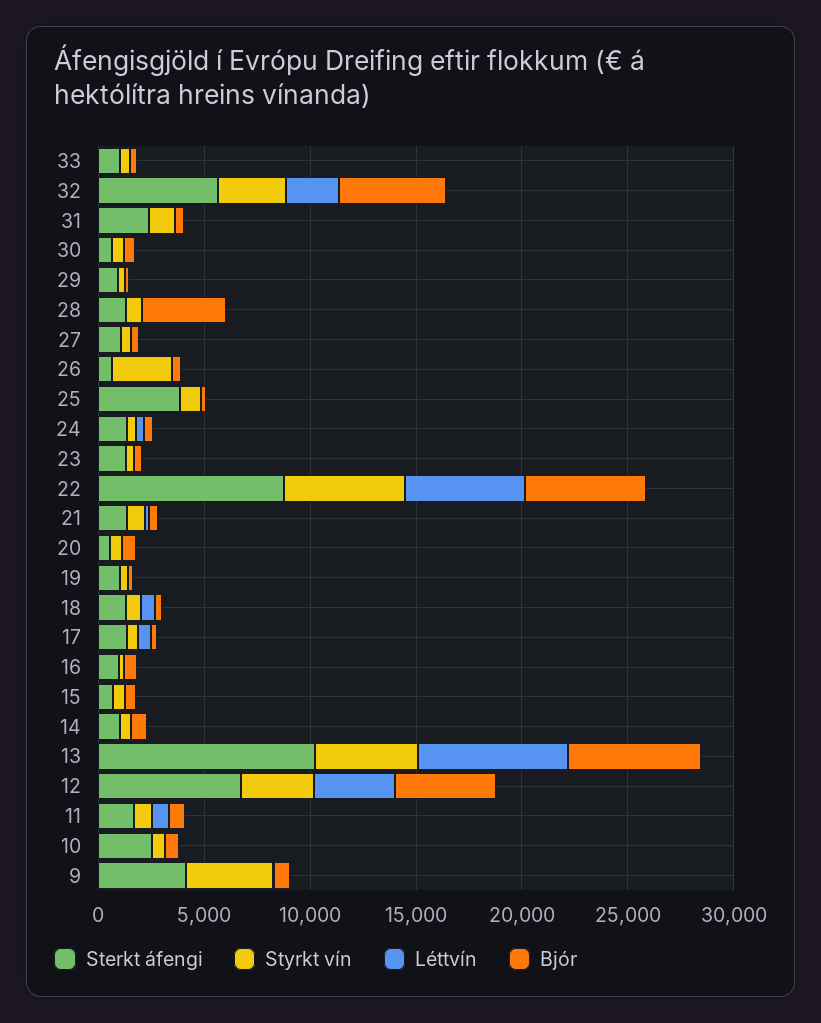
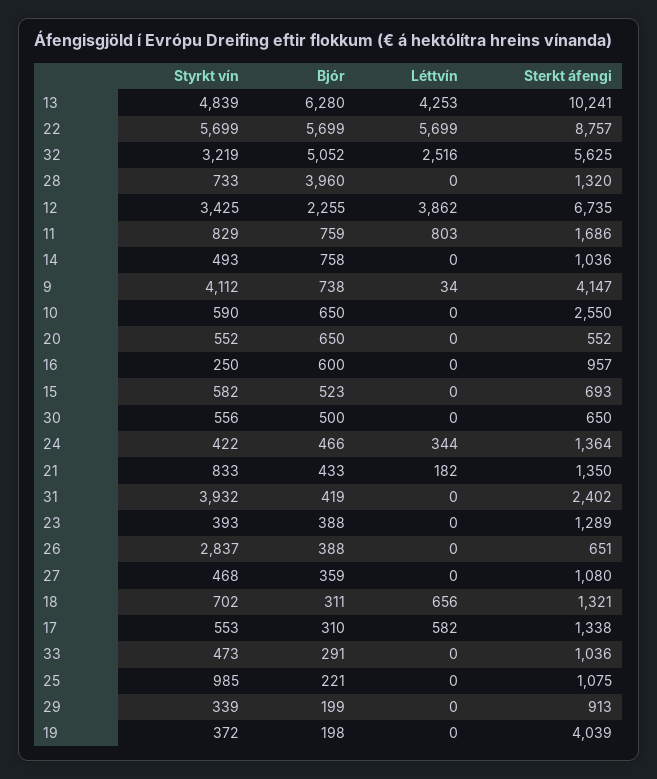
  {
    "Sterkt áfengi": {
      "33": 1036,
      "32": 5625,
      "31": 2402,
      "30": 650,
      "29": 913,
      "28": 1320,
      "27": 1080,
      "26": 651,
-     "25": 4000,
+     "25": 1075,
      "24": 1364,
      "23": 1289,
      "22": 8757,
      "21": 1350,
      "20": 552,
-     "19": 1000,
+     "19": 4039,
      "18": 1321,
      "17": 1338,
      "16": 957,
      "15": 693,
      "14": 1036,
      "13": 10241,
      "12": 6735,
      "11": 1686,
      "10": 2550,
      "9": 4147
    },
    "Styrkt vín": {
      "33": 473,
      "32": 3219,
-     "31": 1000,
+     "31": 3932,
      "30": 556,
      "29": 339,
      "28": 733,
      "27": 468,
      "26": 2837,
      "25": 985,
      "24": 422,
      "23": 393,
      "22": 5699,
      "21": 833,
      "20": 552,
      "19": 372,
      "18": 702,
      "17": 553,
      "16": 250,
      "15": 582,
      "14": 493,
      "13": 4839,
      "12": 3425,
      "11": 829,
      "10": 590,
      "9": 4112
    },
    "Léttvín": {
      "33": 0,
      "32": 2516,
      "31": 0,
      "30": 0,
      "29": 0,
      "28": 0,
      "27": 0,
      "26": 0,
      "25": 0,
      "24": 344,
      "23": 0,
      "22": 5699,
      "21": 182,
      "20": 0,
      "19": 0,
      "18": 656,
      "17": 582,
      "16": 0,
      "15": 0,
      "14": 0,
-     "13": 7000,
+     "13": 4253,
      "12": 3862,
      "11": 803,
      "10": 0,
      "9": 34
    },
    "Bjór": {
      "33": 291,
      "32": 5052,
      "31": 419,
      "30": 500,
      "29": 199,
      "28": 3960,
      "27": 359,
      "26": 388,
      "25": 221,
      "24": 466,
      "23": 388,
      "22": 5699,
      "21": 433,
      "20": 650,
      "19": 198,
      "18": 311,
      "17": 310,
      "16": 600,
      "15": 523,
      "14": 758,
      "13": 6280,
-     "12": 5000,
+     "12": 2255,
      "11": 759,
      "10": 650,
      "9": 738
    }
  }

